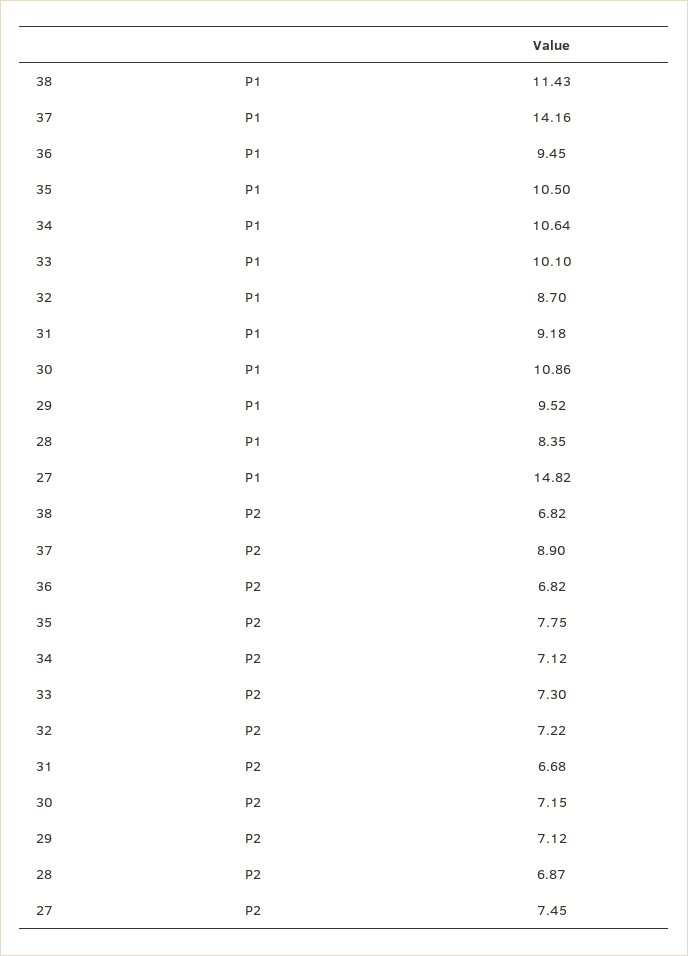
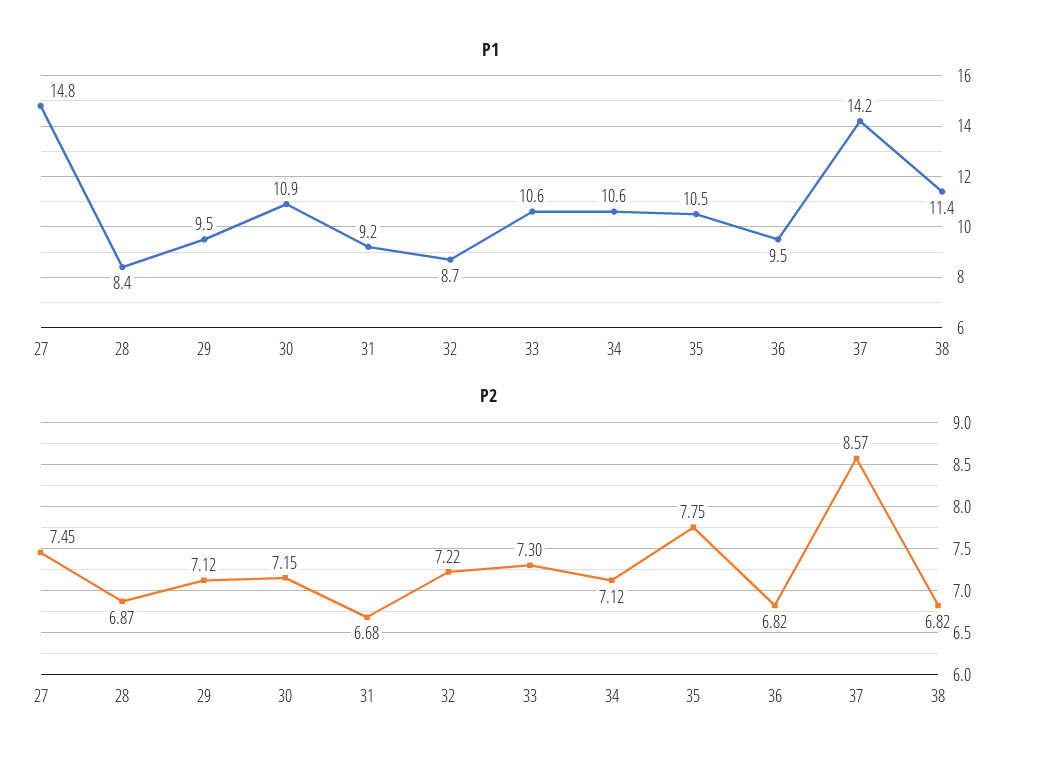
  {
    "P1": {
      "38": 11.43,
      "37": 14.16,
      "36": 9.45,
      "35": 10.5,
      "34": 10.64,
-     "33": 10.1,
+     "33": 10.6,
      "32": 8.7,
      "31": 9.18,
      "30": 10.86,
      "29": 9.52,
      "28": 8.35,
      "27": 14.82
    },
    "P2": {
      "38": 6.82,
-     "37": 8.9,
+     "37": 8.57,
      "36": 6.82,
      "35": 7.75,
      "34": 7.12,
      "33": 7.3,
      "32": 7.22,
      "31": 6.68,
      "30": 7.15,
      "29": 7.12,
      "28": 6.87,
      "27": 7.45
    }
  }

